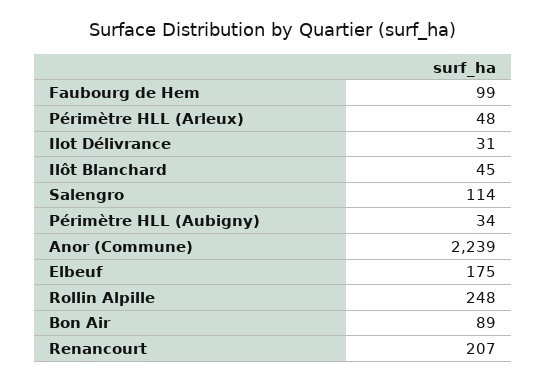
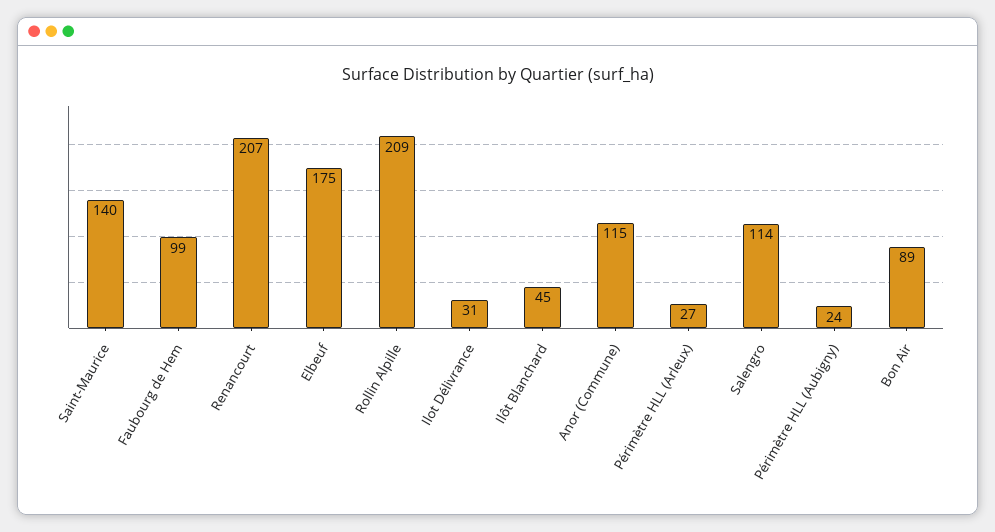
  {
    "Faubourg de Hem": 99,
-   "Périmètre HLL (Arleux)": 48,
+   "Périmètre HLL (Arleux)": 27,
    "Ilot Délivrance": 31,
    "Ilôt Blanchard": 45,
    "Salengro": 114,
-   "Périmètre HLL (Aubigny)": 34,
+   "Périmètre HLL (Aubigny)": 24,
-   "Anor (Commune)": 2239,
+   "Anor (Commune)": 115,
    "Elbeuf": 175,
-   "Rollin Alpille": 248,
+   "Rollin Alpille": 209,
    "Bon Air": 89,
-   "Renancourt": 207
+   "Renancourt": 207,
+   "Saint-Maurice": 140
  }

